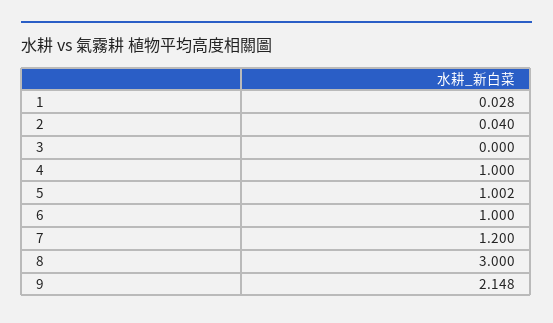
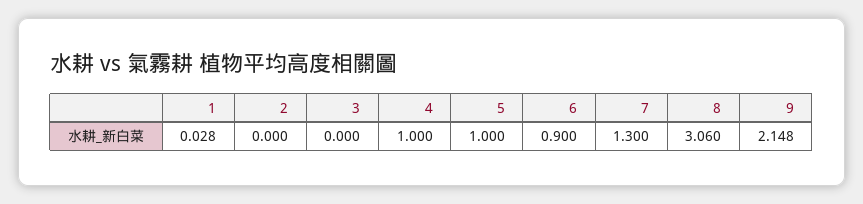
  {
    "1": 0.028,
-   "2": 0.04,
+   "2": 0,
    "3": 0,
    "4": 1,
-   "5": 1.002,
+   "5": 1,
-   "6": 1,
+   "6": 0.9,
-   "7": 1.2,
+   "7": 1.3,
-   "8": 3,
+   "8": 3.06,
    "9": 2.148
  }

